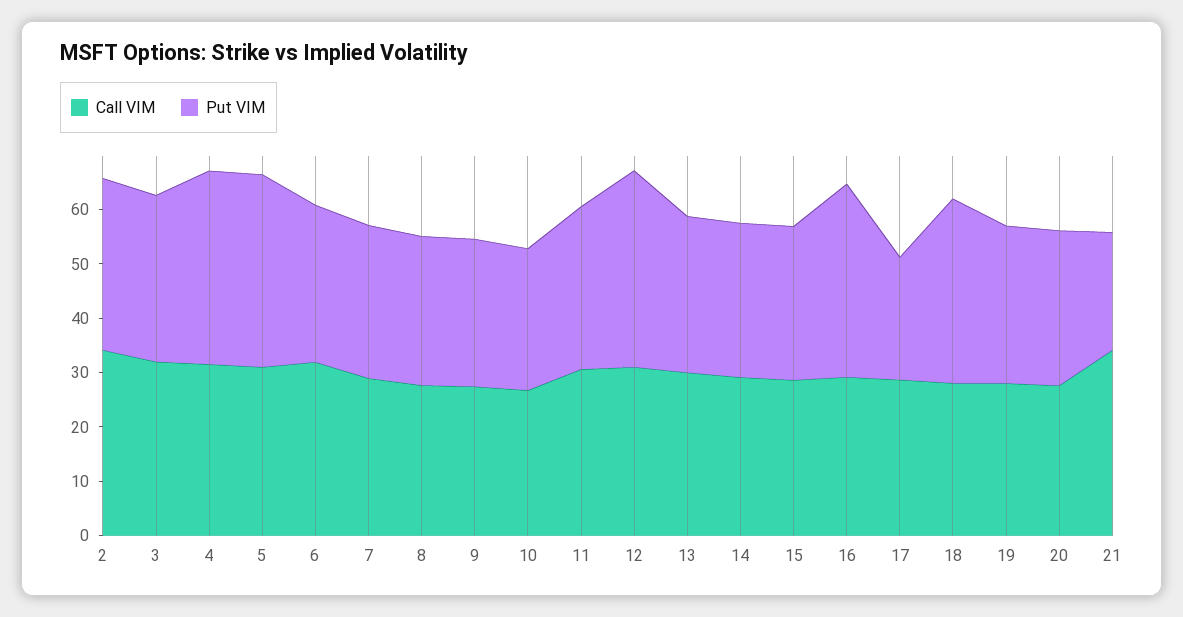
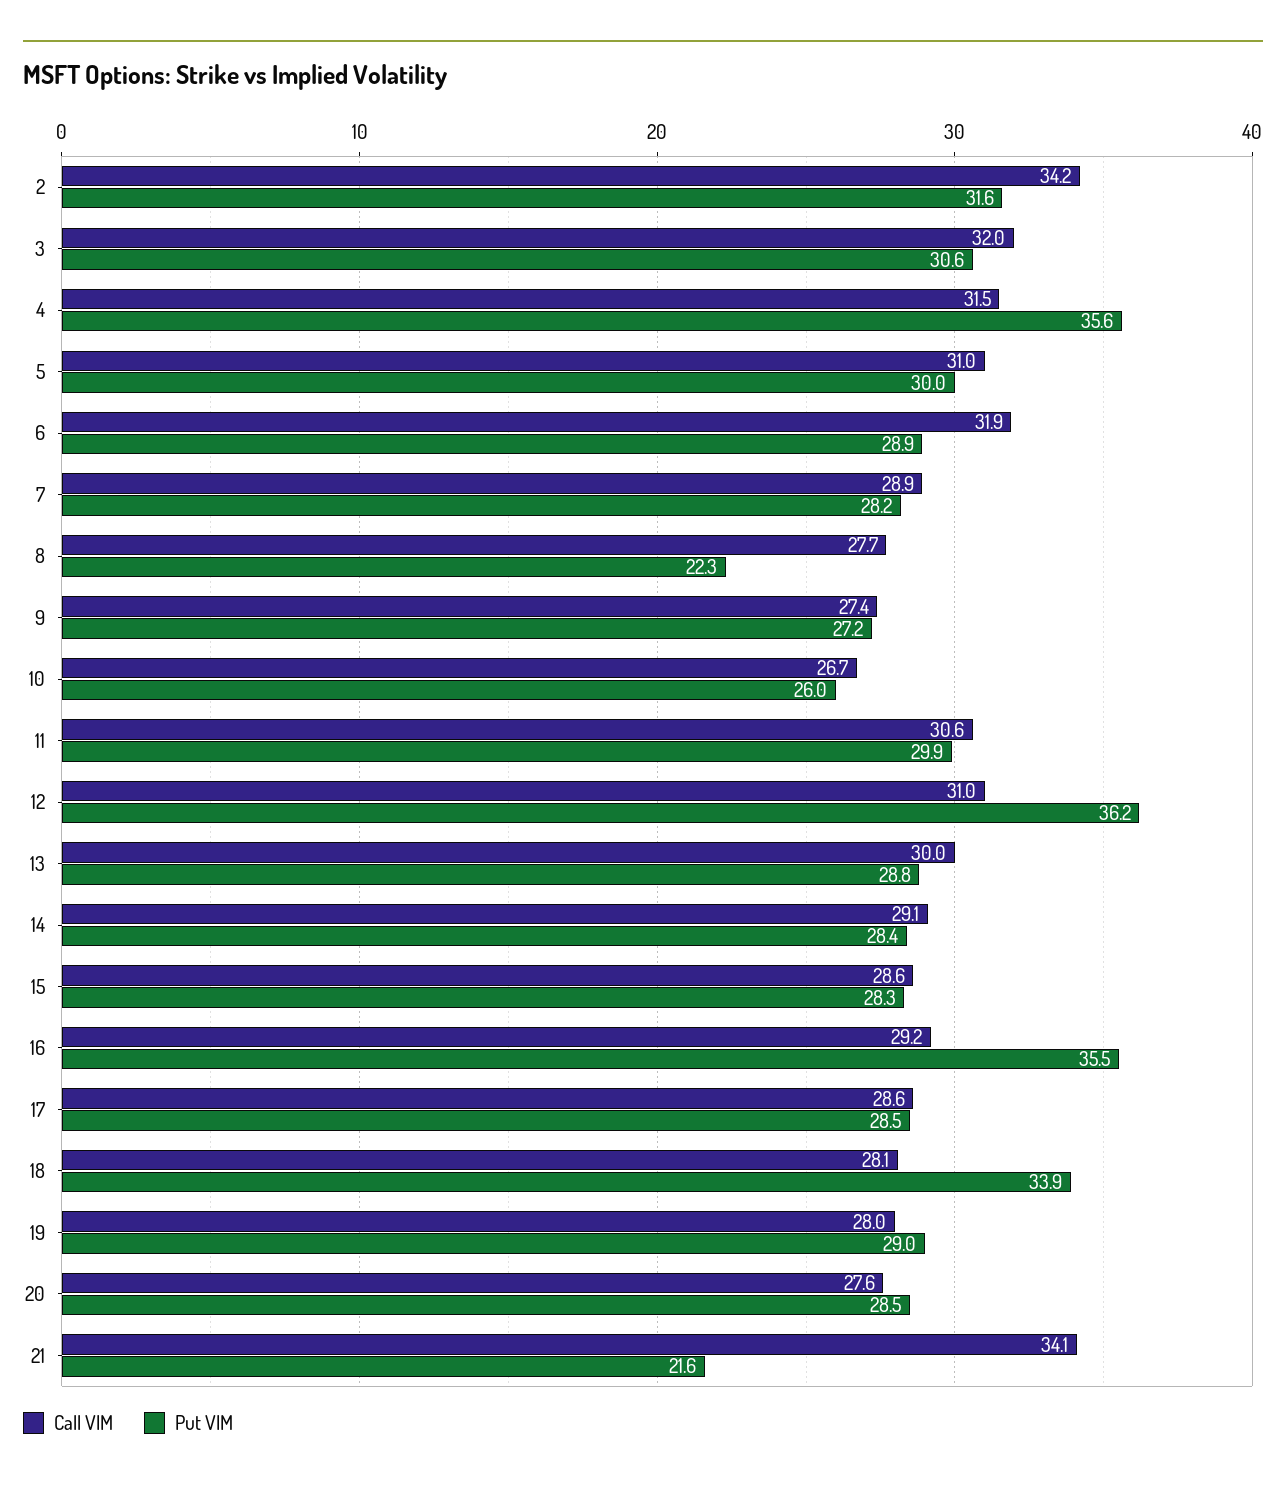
  {
    "Call VIM": {
      "2": 34.2,
      "3": 32,
      "4": 31.5,
      "5": 31,
      "6": 31.9,
      "7": 28.9,
      "8": 27.7,
      "9": 27.4,
      "10": 26.7,
      "11": 30.6,
      "12": 31,
      "13": 30,
      "14": 29.1,
      "15": 28.6,
      "16": 29.2,
      "17": 28.6,
      "18": 28.1,
      "19": 28,
      "20": 27.6,
      "21": 34.1
    },
    "Put VIM": {
      "2": 31.6,
      "3": 30.6,
      "4": 35.6,
-     "5": 36,
+     "5": 30,
      "6": 28.9,
      "7": 28.2,
-     "8": 28,
+     "8": 22.3,
      "9": 27.2,
      "10": 26,
      "11": 29.9,
      "12": 36.2,
      "13": 28.8,
      "14": 28.4,
      "15": 28.3,
      "16": 35.5,
-     "17": 22,
+     "17": 28.5,
      "18": 33.9,
      "19": 29,
      "20": 28.5,
      "21": 21.6
    }
  }

